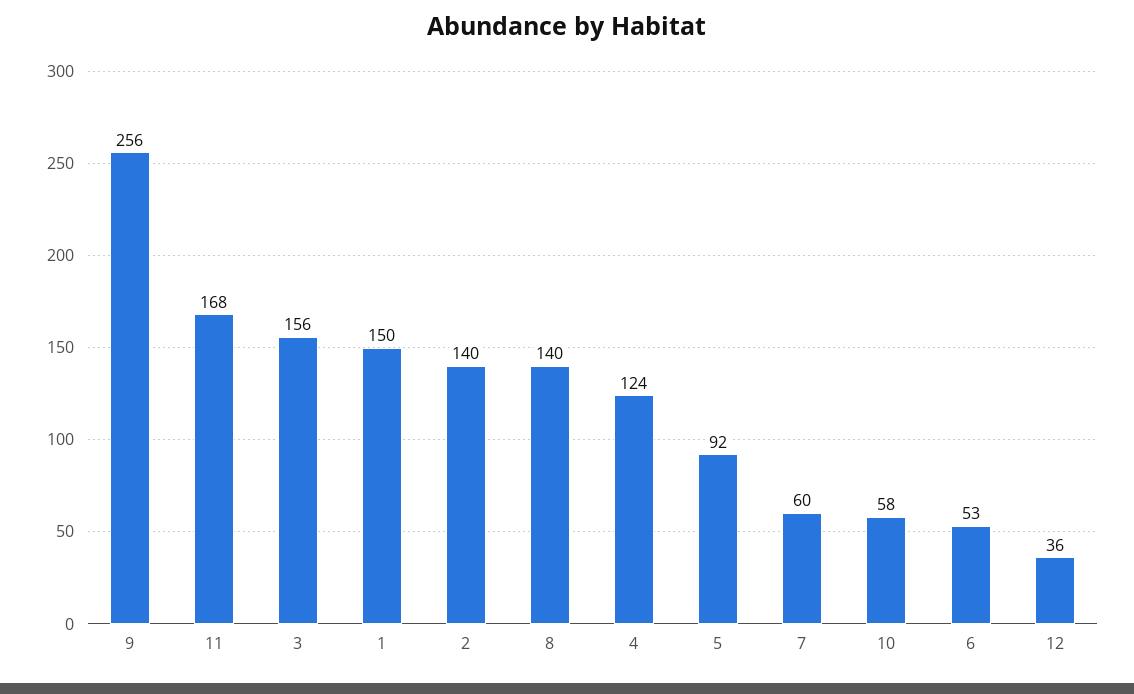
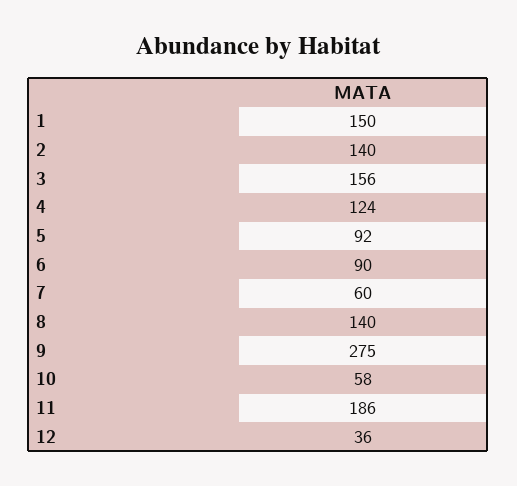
  {
-   "9": 256,
+   "9": 275,
-   "11": 168,
+   "11": 186,
    "3": 156,
    "1": 150,
    "2": 140,
    "8": 140,
    "4": 124,
    "5": 92,
    "7": 60,
    "10": 58,
-   "6": 53,
+   "6": 90,
    "12": 36
  }

